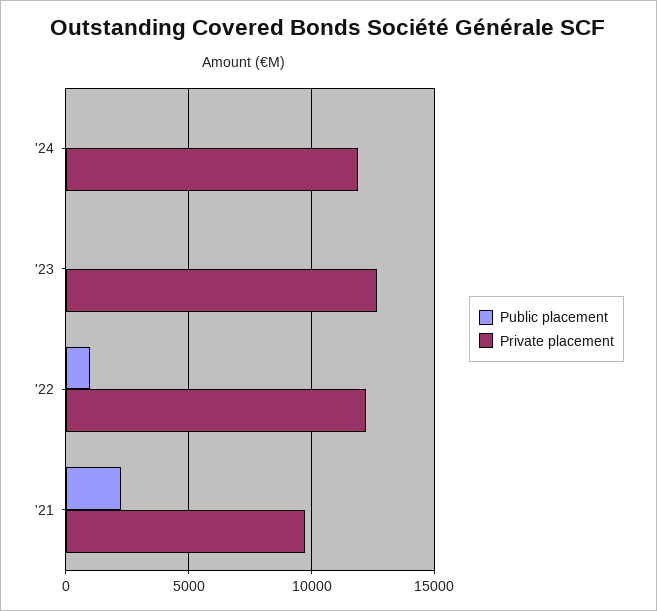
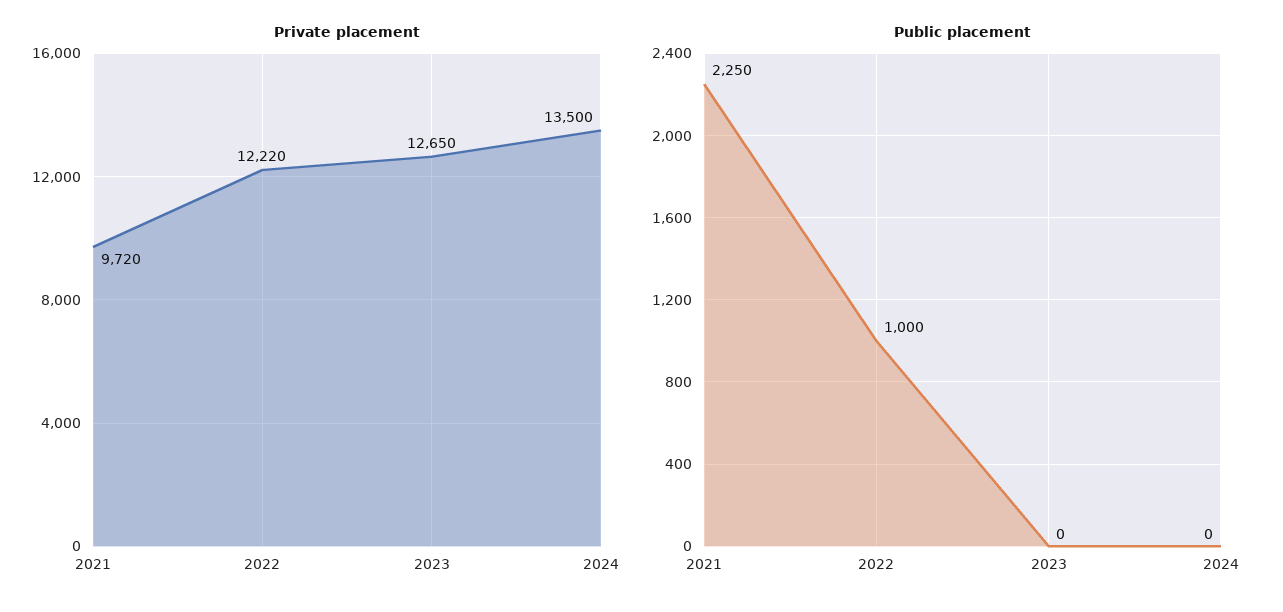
  {
    "Public placement": {
      "'24": 0,
      "'23": 0,
      "'22": 1000,
      "'21": 2250
    },
    "Private placement": {
-     "'24": 12000,
+     "'24": 13500,
      "'23": 12650,
      "'22": 12220,
      "'21": 9720
    }
  }

